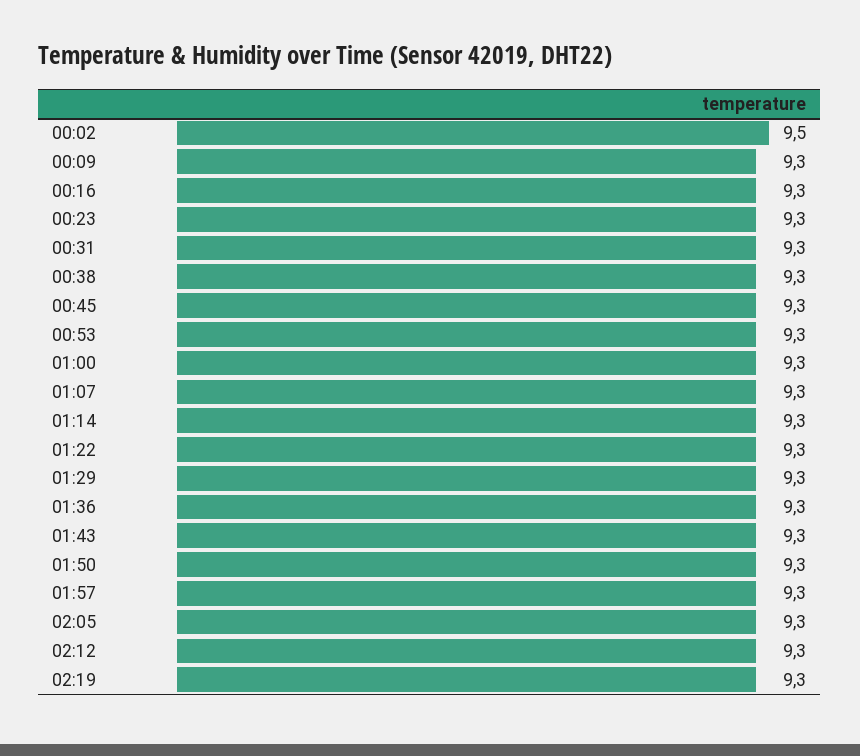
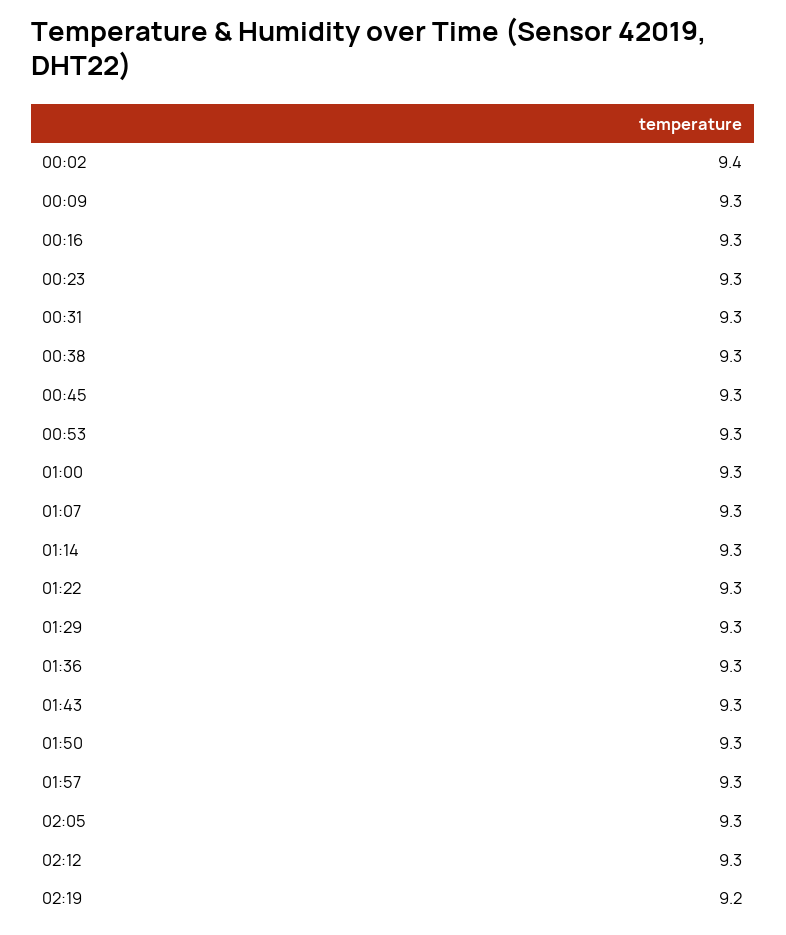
  {
-   "00:02": 9.5,
+   "00:02": 9.4,
    "00:09": 9.3,
    "00:16": 9.3,
    "00:23": 9.3,
    "00:31": 9.3,
    "00:38": 9.3,
    "00:45": 9.3,
    "00:53": 9.3,
    "01:00": 9.3,
    "01:07": 9.3,
    "01:14": 9.3,
    "01:22": 9.3,
    "01:29": 9.3,
    "01:36": 9.3,
    "01:43": 9.3,
    "01:50": 9.3,
    "01:57": 9.3,
    "02:05": 9.3,
    "02:12": 9.3,
-   "02:19": 9.3
+   "02:19": 9.2
  }

